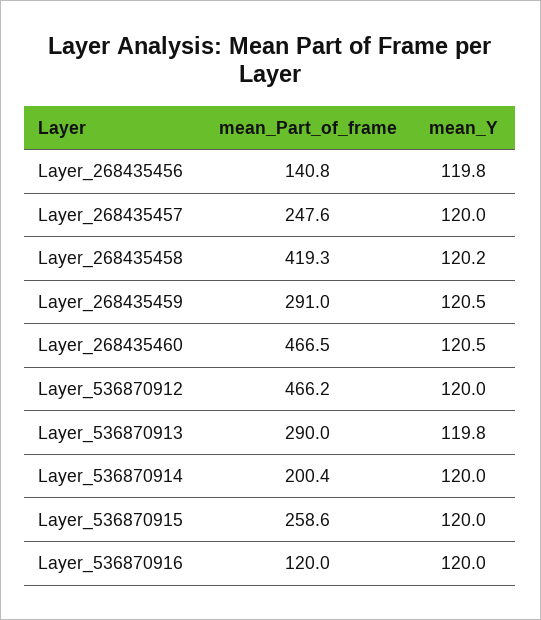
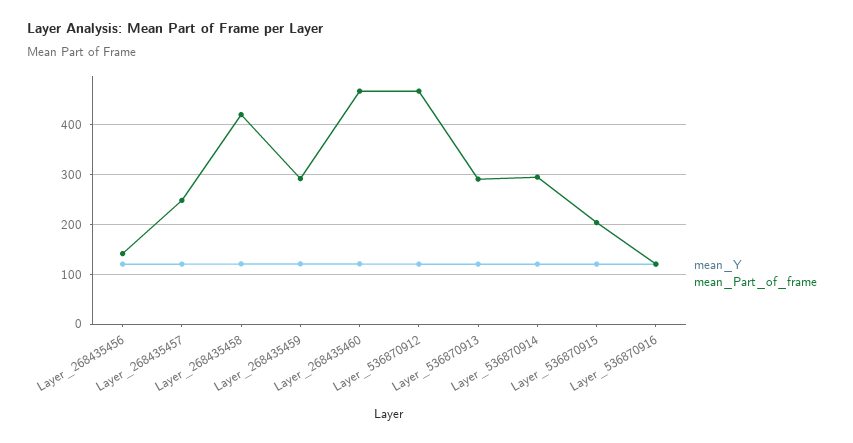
  {
    "mean_Part_of_frame": {
      "Layer_268435456": 140.8,
      "Layer_268435457": 247.6,
      "Layer_268435458": 419.3,
      "Layer_268435459": 291,
      "Layer_268435460": 466.5,
      "Layer_536870912": 466.2,
      "Layer_536870913": 290,
-     "Layer_536870914": 200.4,
+     "Layer_536870914": 300,
-     "Layer_536870915": 258.6,
+     "Layer_536870915": 200,
      "Layer_536870916": 120
    },
    "mean_Y": {
      "Layer_268435456": 119.8,
      "Layer_268435457": 120,
      "Layer_268435458": 120.2,
      "Layer_268435459": 120.5,
      "Layer_268435460": 120.5,
      "Layer_536870912": 120,
      "Layer_536870913": 119.8,
      "Layer_536870914": 120,
      "Layer_536870915": 120,
      "Layer_536870916": 120
    }
  }

